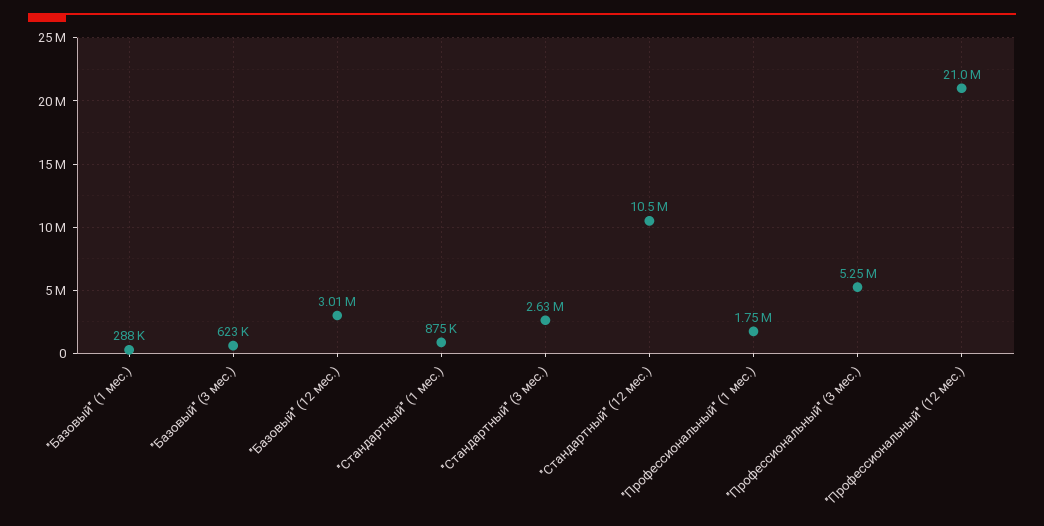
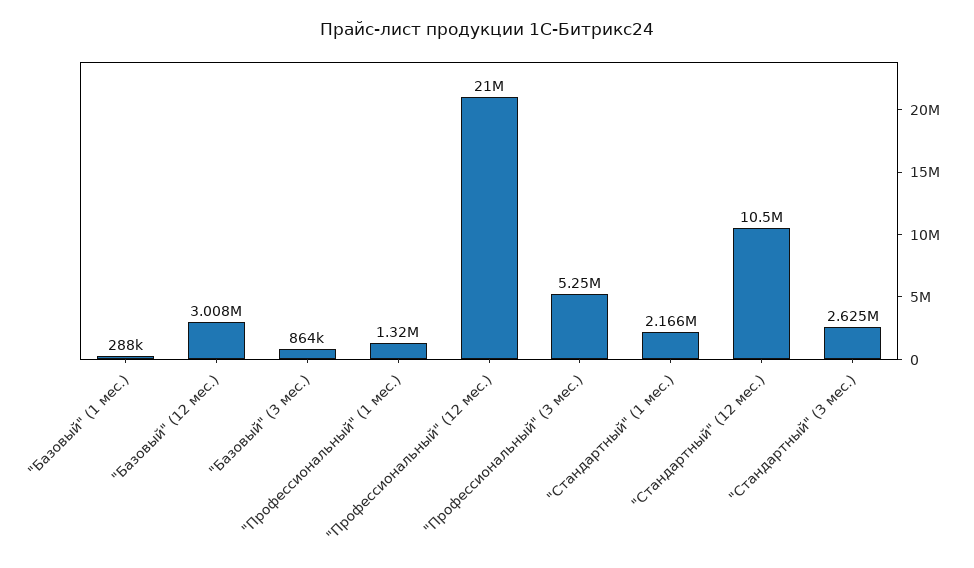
  {
    "\"Базовый\" (1 мес.)": 288000,
-   "\"Базовый\" (3 мес.)": 623000,
+   "\"Базовый\" (3 мес.)": 864000,
    "\"Базовый\" (12 мес.)": 3008000,
-   "\"Стандартный\" (1 мес.)": 875000,
+   "\"Стандартный\" (1 мес.)": 2166000,
    "\"Стандартный\" (3 мес.)": 2625000,
    "\"Стандартный\" (12 мес.)": 10500000,
-   "\"Профессиональный\" (1 мес.)": 1750000,
+   "\"Профессиональный\" (1 мес.)": 1320000,
    "\"Профессиональный\" (3 мес.)": 5250000,
    "\"Профессиональный\" (12 мес.)": 21000000
  }

